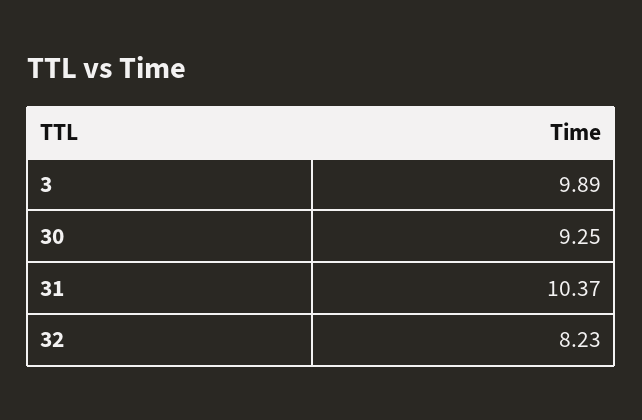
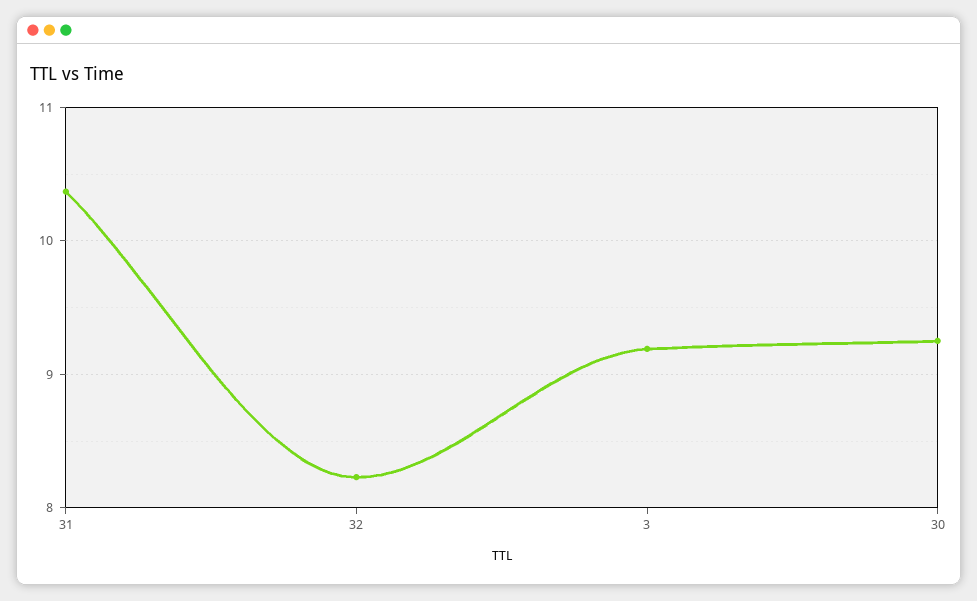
  {
-   "3": 9.89,
+   "3": 9.2,
    "30": 9.25,
    "31": 10.37,
    "32": 8.23
  }

